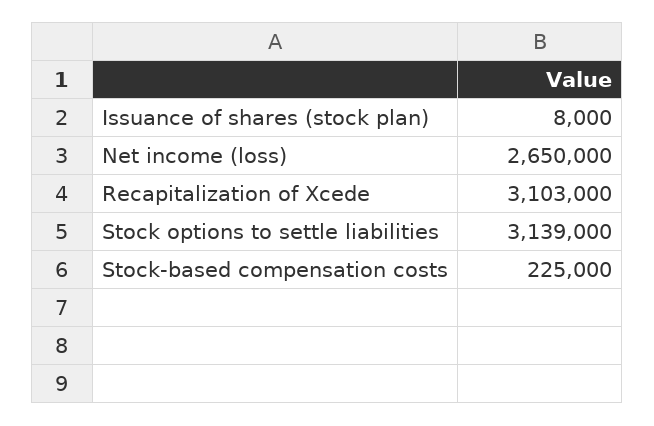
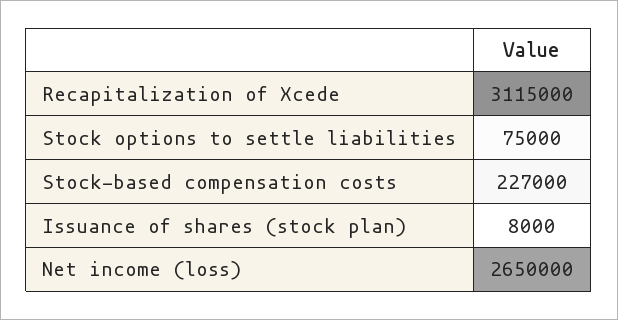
  {
    "Issuance of shares (stock plan)": 8000,
    "Net income (loss)": 2650000,
-   "Recapitalization of Xcede": 3103000,
+   "Recapitalization of Xcede": 3115000,
-   "Stock options to settle liabilities": 3139000,
+   "Stock options to settle liabilities": 75000,
-   "Stock-based compensation costs": 225000
+   "Stock-based compensation costs": 227000
  }

